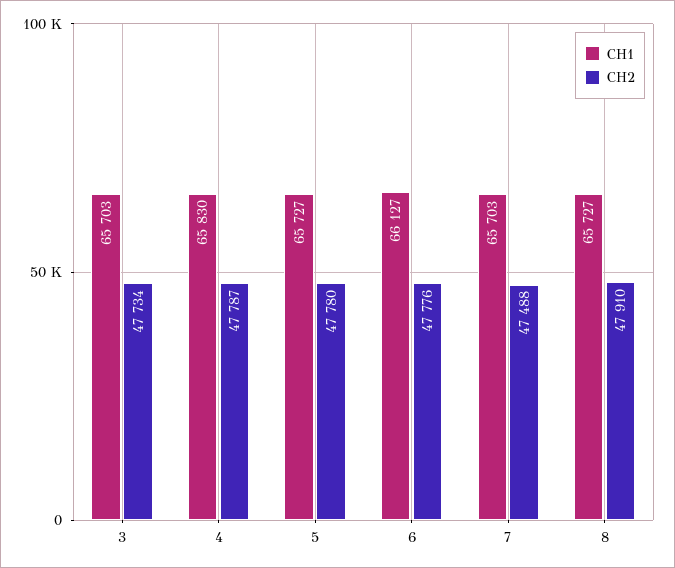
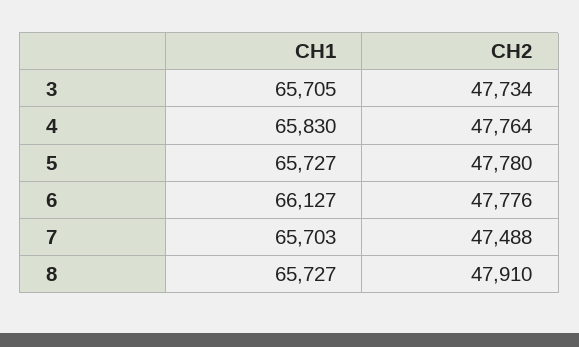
  {
    "CH1": {
-     "3": 65703,
+     "3": 65705,
      "4": 65830,
      "5": 65727,
      "6": 66127,
      "7": 65703,
      "8": 65727
    },
    "CH2": {
      "3": 47734,
-     "4": 47787,
+     "4": 47764,
      "5": 47780,
      "6": 47776,
      "7": 47488,
      "8": 47910
    }
  }

